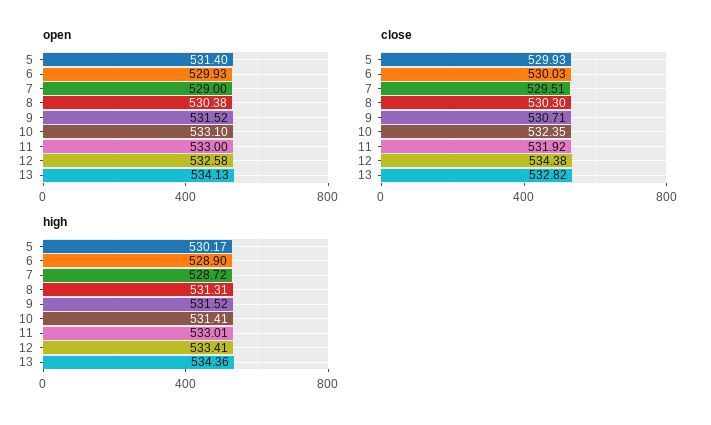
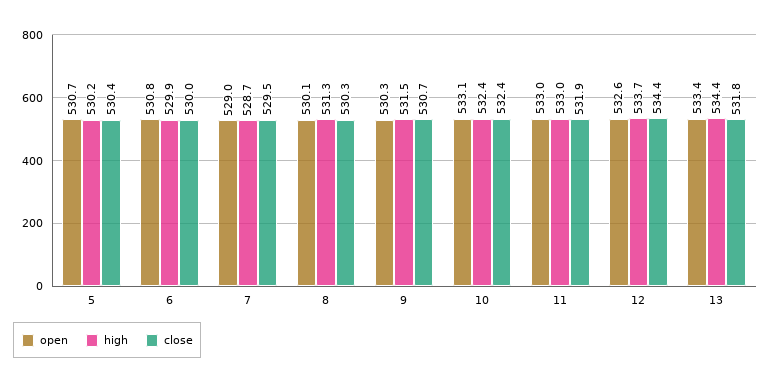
  {
    "open": {
-     "5": 531.4,
+     "5": 530.7,
-     "6": 529.93,
+     "6": 530.8,
      "7": 529,
-     "8": 530.38,
+     "8": 530.1,
-     "9": 531.52,
+     "9": 530.3,
      "10": 533.1,
      "11": 533,
      "12": 532.58,
-     "13": 534.13
+     "13": 533.4
    },
    "close": {
-     "5": 529.93,
+     "5": 530.4,
      "6": 530.03,
      "7": 529.51,
      "8": 530.3,
      "9": 530.71,
      "10": 532.35,
      "11": 531.92,
      "12": 534.38,
-     "13": 532.82
+     "13": 531.8
    },
    "high": {
      "5": 530.17,
-     "6": 528.9,
+     "6": 529.9,
      "7": 528.72,
      "8": 531.31,
      "9": 531.52,
-     "10": 531.41,
+     "10": 532.4,
      "11": 533.01,
-     "12": 533.41,
+     "12": 533.7,
      "13": 534.36
    }
  }

